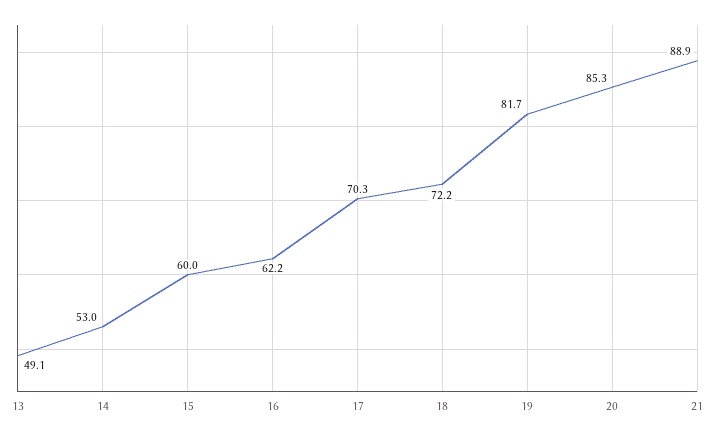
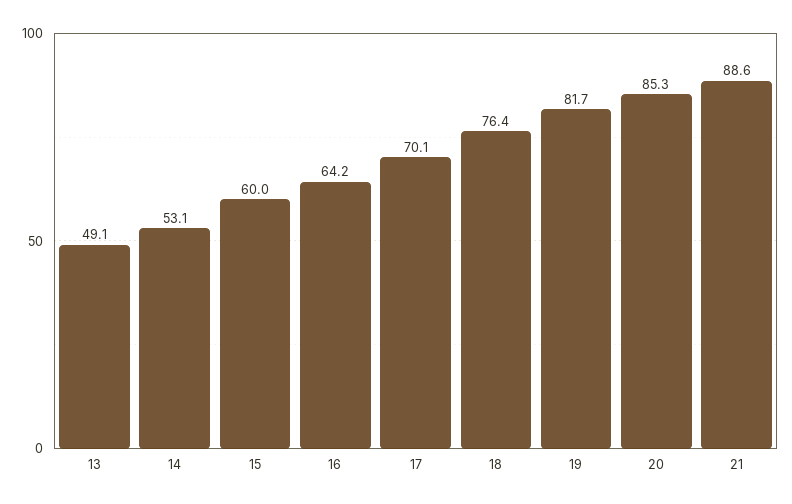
  {
    "13": 49.1,
-   "14": 53,
+   "14": 53.1,
    "15": 60,
-   "16": 62.2,
+   "16": 64.2,
-   "17": 70.3,
+   "17": 70.1,
-   "18": 72.2,
+   "18": 76.4,
    "19": 81.7,
    "20": 85.3,
-   "21": 88.9
+   "21": 88.6
  }

